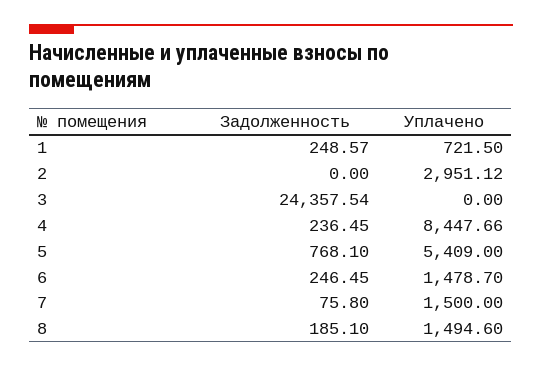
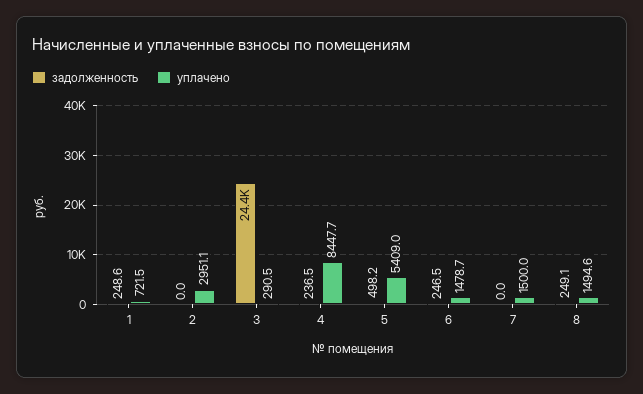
  {
    "Задолженность": {
      "1": 248.57,
      "2": 0,
      "3": 24357.54,
      "4": 236.45,
-     "5": 768.1,
+     "5": 498.2,
      "6": 246.45,
-     "7": 75.8,
+     "7": 0,
-     "8": 185.1
+     "8": 249.1
    },
    "Уплачено": {
      "1": 721.5,
      "2": 2951.12,
-     "3": 0,
+     "3": 290.5,
      "4": 8447.66,
      "5": 5409,
      "6": 1478.7,
      "7": 1500,
      "8": 1494.6
    }
  }

